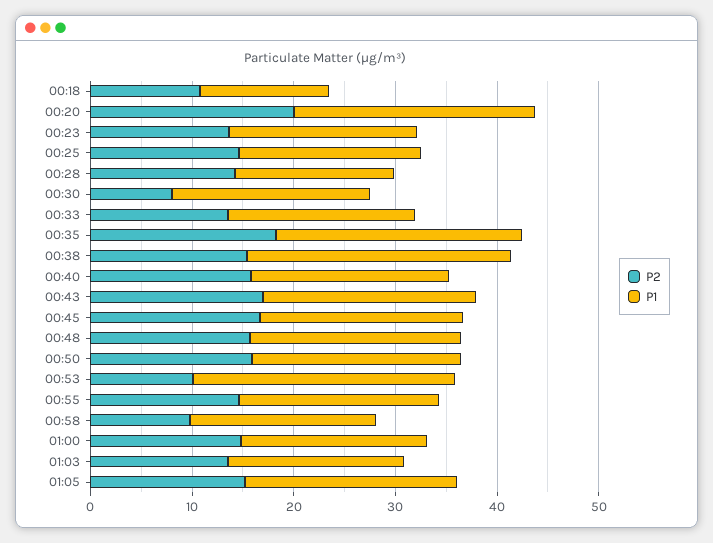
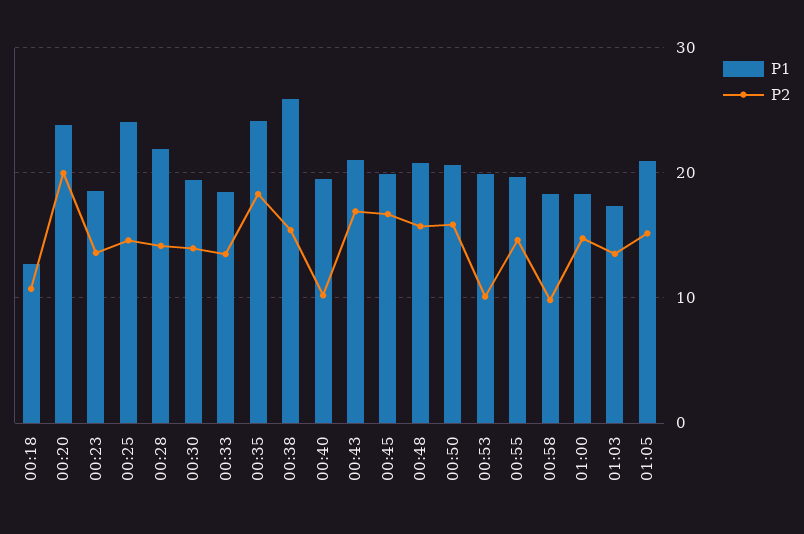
  {
    "P2": {
      "00:18": 11,
      "00:20": 20,
      "00:23": 14,
      "00:25": 15,
      "00:28": 14,
-     "00:30": 8,
+     "00:30": 14,
      "00:33": 14,
      "00:35": 18,
      "00:38": 15,
-     "00:40": 16,
+     "00:40": 10,
      "00:43": 17,
      "00:45": 17,
      "00:48": 16,
      "00:50": 16,
      "00:53": 10,
      "00:55": 15,
      "00:58": 10,
      "01:00": 15,
      "01:03": 14,
      "01:05": 15
    },
    "P1": {
      "00:18": 13,
      "00:20": 24,
      "00:23": 19,
-     "00:25": 18,
+     "00:25": 24,
-     "00:28": 16,
+     "00:28": 22,
      "00:30": 19,
      "00:33": 18,
      "00:35": 24,
      "00:38": 26,
      "00:40": 20,
      "00:43": 21,
      "00:45": 20,
      "00:48": 21,
      "00:50": 21,
-     "00:53": 26,
+     "00:53": 20,
      "00:55": 20,
      "00:58": 18,
      "01:00": 18,
      "01:03": 17,
      "01:05": 21
    }
  }

